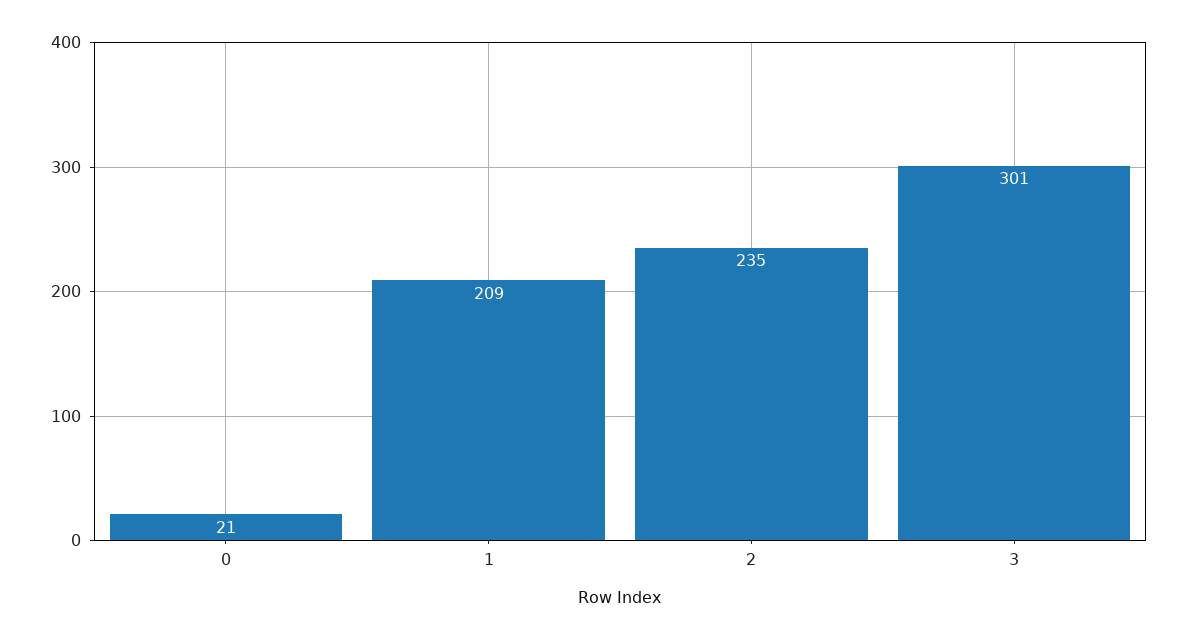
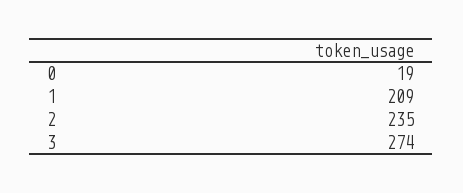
  {
-   "0": 21,
+   "0": 19,
    "1": 209,
    "2": 235,
-   "3": 301
+   "3": 274
  }

